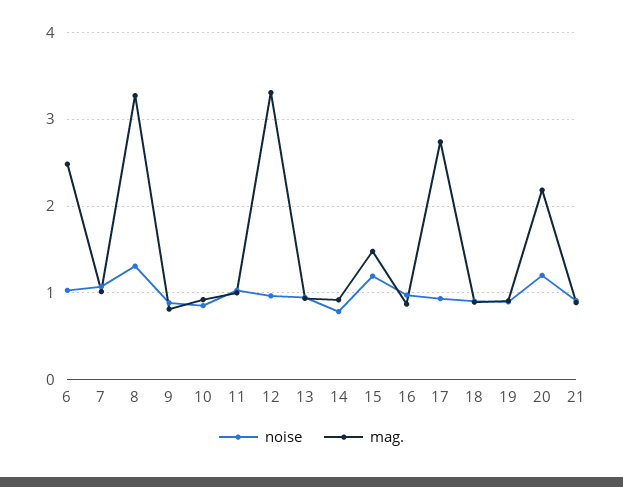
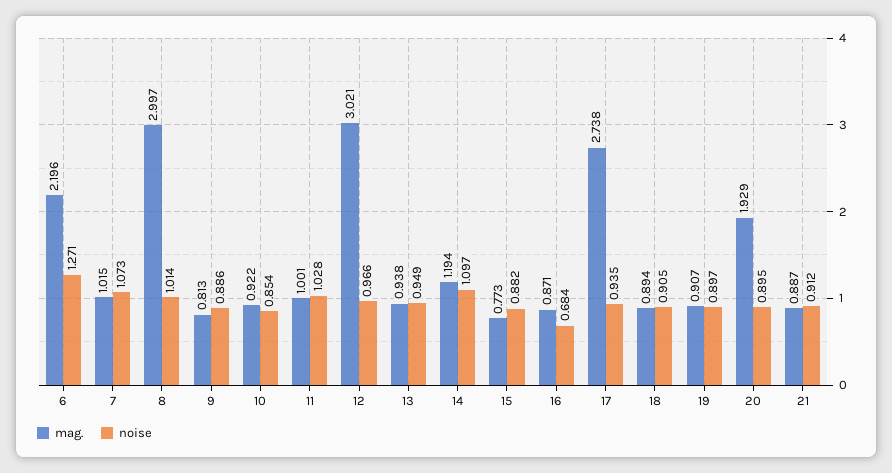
  {
    "noise": {
-     "6": 1,
+     "6": 1.271,
      "7": 1.073,
-     "8": 1.3,
+     "8": 1.014,
      "9": 0.886,
      "10": 0.854,
      "11": 1.028,
      "12": 0.966,
      "13": 0.949,
-     "14": 0.8,
+     "14": 1.097,
-     "15": 1.2,
+     "15": 0.882,
-     "16": 1,
+     "16": 0.684,
      "17": 0.935,
      "18": 0.905,
      "19": 0.897,
-     "20": 1.2,
+     "20": 0.895,
      "21": 0.912
    },
    "mag.": {
-     "6": 2.5,
+     "6": 2.196,
      "7": 1.015,
-     "8": 3.3,
+     "8": 2.997,
      "9": 0.813,
      "10": 0.922,
      "11": 1.001,
-     "12": 3.3,
+     "12": 3.021,
      "13": 0.938,
-     "14": 0.9,
+     "14": 1.194,
-     "15": 1.5,
+     "15": 0.773,
      "16": 0.871,
      "17": 2.738,
      "18": 0.894,
      "19": 0.907,
-     "20": 2.2,
+     "20": 1.929,
      "21": 0.887
    }
  }

